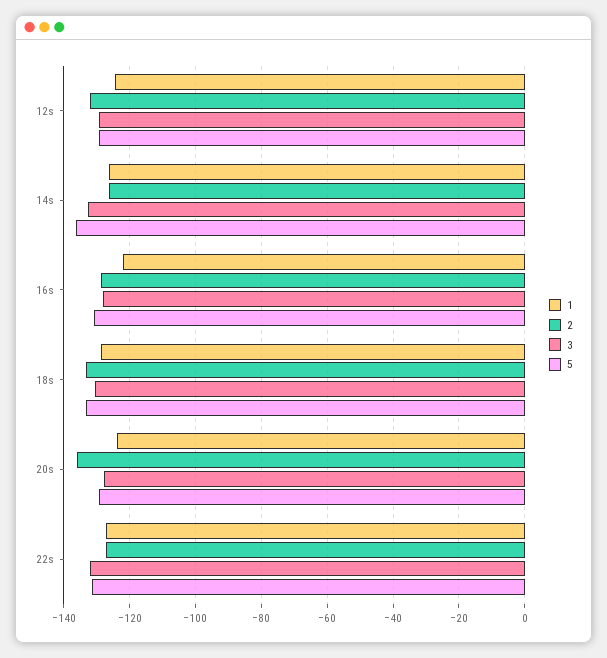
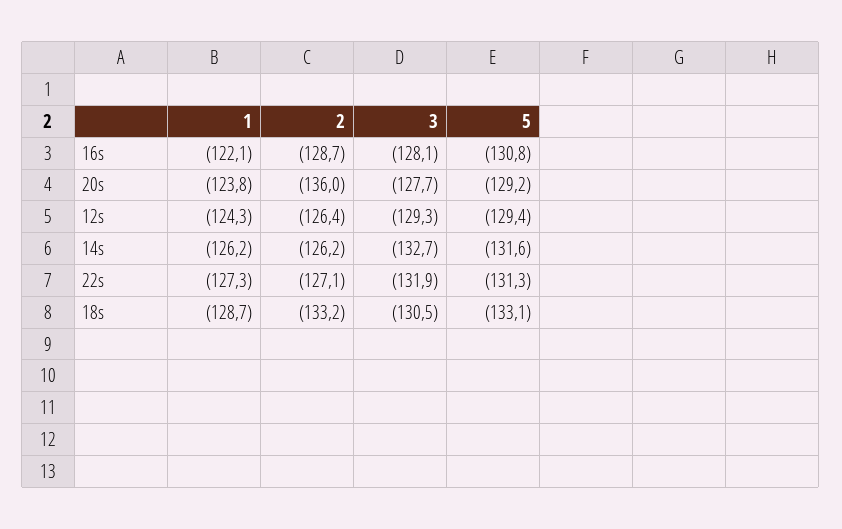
  {
    "1": {
      "12s": -124.3,
      "14s": -126.2,
      "16s": -122.1,
      "18s": -128.7,
      "20s": -123.8,
      "22s": -127.3
    },
    "2": {
-     "12s": -132,
+     "12s": -126.4,
      "14s": -126.2,
      "16s": -128.7,
      "18s": -133.2,
      "20s": -136,
      "22s": -127.1
    },
    "3": {
      "12s": -129.3,
      "14s": -132.7,
      "16s": -128.1,
      "18s": -130.5,
      "20s": -127.7,
      "22s": -131.9
    },
    "5": {
      "12s": -129.4,
-     "14s": -136,
+     "14s": -131.6,
      "16s": -130.8,
      "18s": -133.1,
      "20s": -129.2,
      "22s": -131.3
    }
  }

